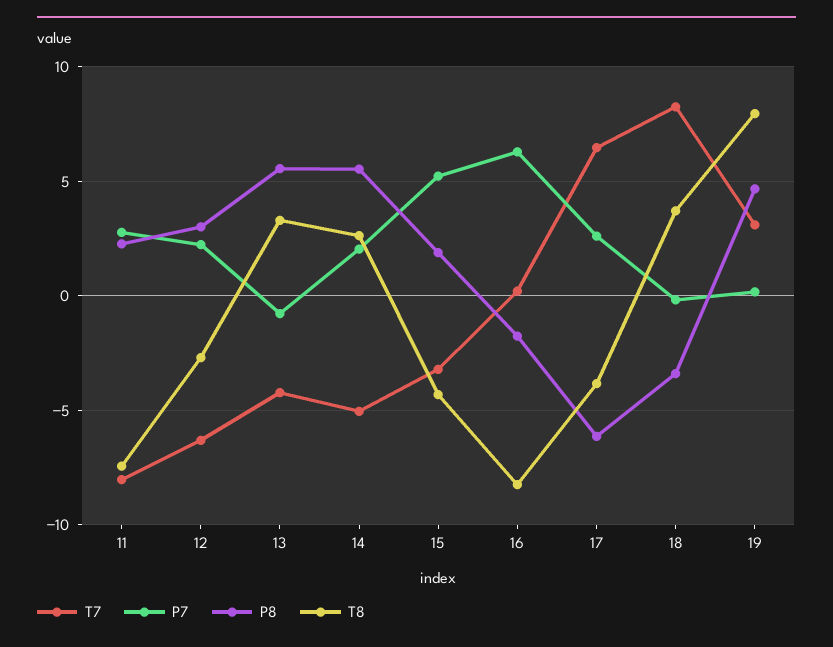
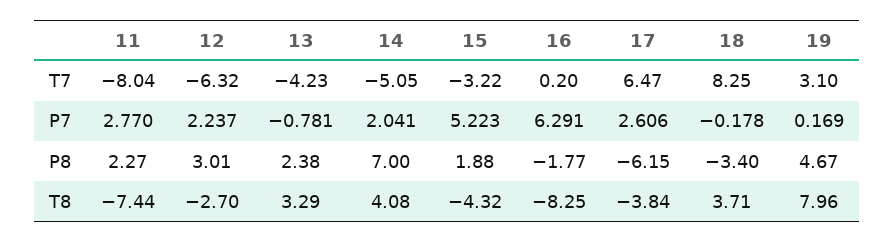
  {
    "T7": {
      "11": -8.04,
      "12": -6.32,
      "13": -4.23,
      "14": -5.05,
      "15": -3.22,
      "16": 0.2,
      "17": 6.47,
      "18": 8.25,
      "19": 3.1
    },
    "P7": {
      "11": 2.77,
      "12": 2.237,
      "13": -0.781,
      "14": 2.041,
      "15": 5.223,
      "16": 6.291,
      "17": 2.606,
      "18": -0.178,
      "19": 0.169
    },
    "P8": {
      "11": 2.27,
      "12": 3.01,
-     "13": 5.5,
+     "13": 2.38,
-     "14": 5.5,
+     "14": 7,
      "15": 1.88,
      "16": -1.77,
      "17": -6.15,
      "18": -3.4,
      "19": 4.67
    },
    "T8": {
      "11": -7.44,
      "12": -2.7,
      "13": 3.29,
-     "14": 2.5,
+     "14": 4.08,
      "15": -4.32,
      "16": -8.25,
      "17": -3.84,
      "18": 3.71,
      "19": 7.96
    }
  }

